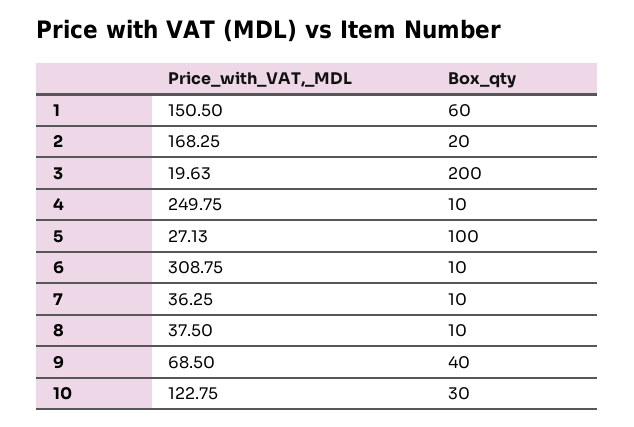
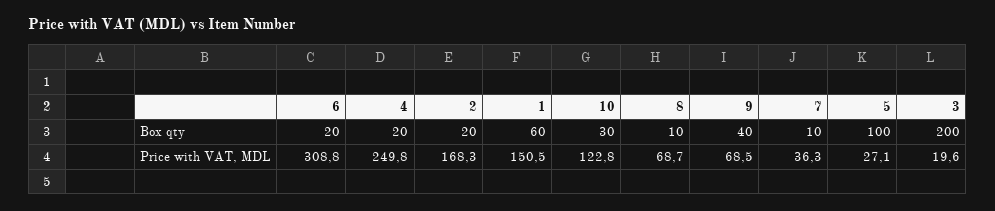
  {
    "Price_with_VAT,_MDL": {
      "1": 150.5,
      "2": 168.25,
      "3": 19.63,
      "4": 249.75,
      "5": 27.13,
      "6": 308.75,
      "7": 36.25,
-     "8": 37.5,
+     "8": 68.7,
      "9": 68.5,
      "10": 122.75
    },
    "Box_qty": {
      "1": 60,
      "2": 20,
      "3": 200,
-     "4": 10,
+     "4": 20,
      "5": 100,
-     "6": 10,
+     "6": 20,
      "7": 10,
      "8": 10,
      "9": 40,
      "10": 30
    }
  }

